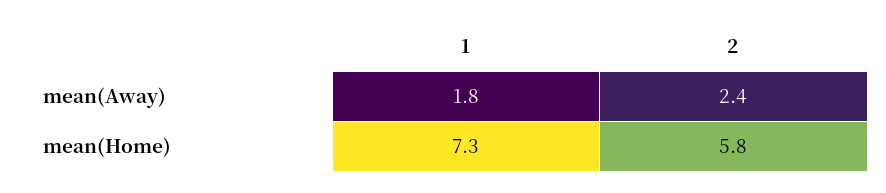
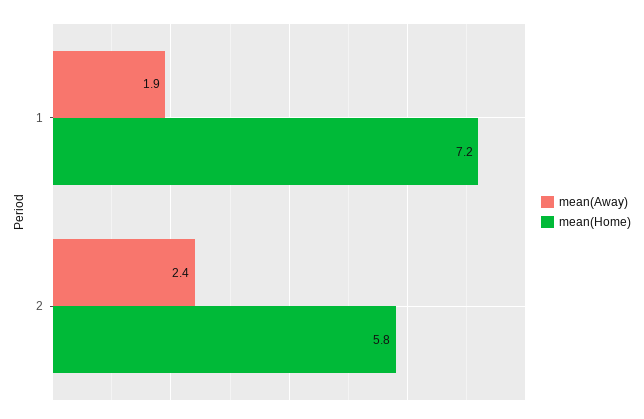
  {
    "mean(Away)": {
-     "1": 1.8,
+     "1": 1.9,
      "2": 2.4
    },
    "mean(Home)": {
-     "1": 7.3,
+     "1": 7.2,
      "2": 5.8
    }
  }

